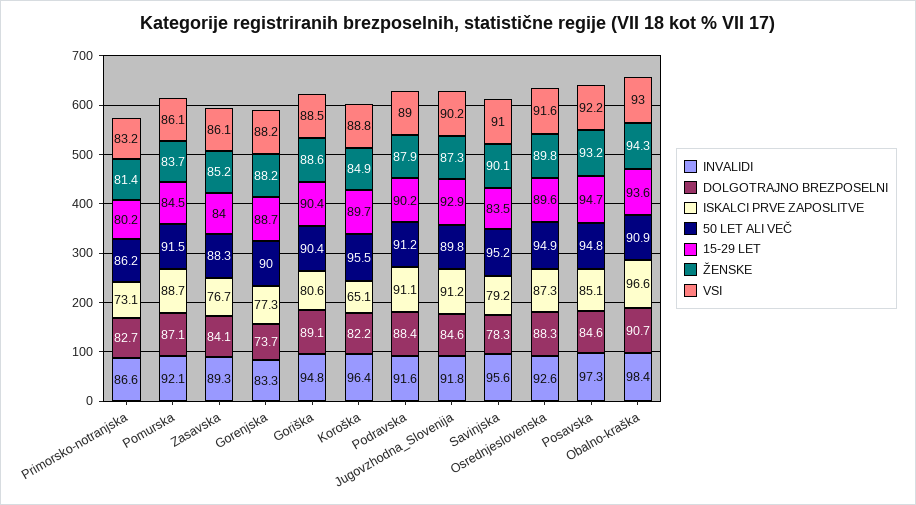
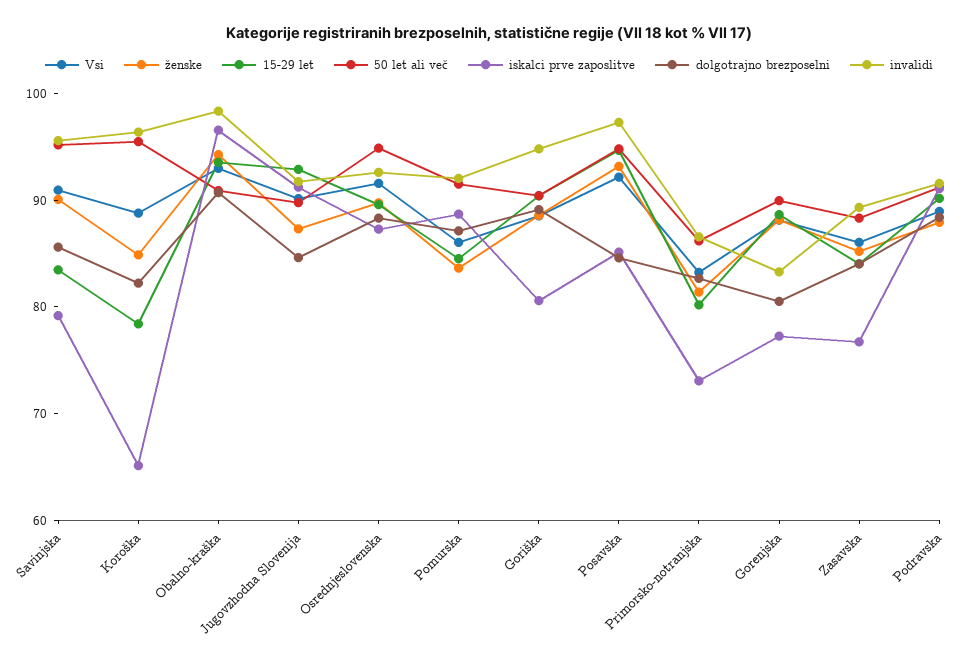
  {
    "INVALIDI": {
      "Primorsko-notranjska": 86.6,
      "Pomurska": 92.1,
      "Zasavska": 89.3,
      "Gorenjska": 83.3,
      "Goriška": 94.8,
      "Koroška": 96.4,
      "Podravska": 91.6,
      "Jugovzhodna_Slovenija": 91.8,
      "Savinjska": 95.6,
      "Osrednjeslovenska": 92.6,
      "Posavska": 97.3,
      "Obalno-kraška": 98.4
    },
    "DOLGOTRAJNO BREZPOSELNI": {
      "Primorsko-notranjska": 82.7,
      "Pomurska": 87.1,
      "Zasavska": 84.1,
-     "Gorenjska": 73.7,
+     "Gorenjska": 80,
      "Goriška": 89.1,
      "Koroška": 82.2,
      "Podravska": 88.4,
      "Jugovzhodna_Slovenija": 84.6,
-     "Savinjska": 78.3,
+     "Savinjska": 86,
      "Osrednjeslovenska": 88.3,
      "Posavska": 84.6,
      "Obalno-kraška": 90.7
    },
    "ISKALCI PRVE ZAPOSLITVE": {
      "Primorsko-notranjska": 73.1,
      "Pomurska": 88.7,
      "Zasavska": 76.7,
      "Gorenjska": 77.3,
      "Goriška": 80.6,
      "Koroška": 65.1,
      "Podravska": 91.1,
      "Jugovzhodna_Slovenija": 91.2,
      "Savinjska": 79.2,
      "Osrednjeslovenska": 87.3,
      "Posavska": 85.1,
      "Obalno-kraška": 96.6
    },
    "50 LET ALI VEČ": {
      "Primorsko-notranjska": 86.2,
      "Pomurska": 91.5,
      "Zasavska": 88.3,
      "Gorenjska": 90,
      "Goriška": 90.4,
      "Koroška": 95.5,
      "Podravska": 91.2,
      "Jugovzhodna_Slovenija": 89.8,
      "Savinjska": 95.2,
      "Osrednjeslovenska": 94.9,
      "Posavska": 94.8,
      "Obalno-kraška": 90.9
    },
    "15-29 LET": {
      "Primorsko-notranjska": 80.2,
      "Pomurska": 84.5,
      "Zasavska": 84,
      "Gorenjska": 88.7,
      "Goriška": 90.4,
-     "Koroška": 89.7,
+     "Koroška": 78,
      "Podravska": 90.2,
      "Jugovzhodna_Slovenija": 92.9,
      "Savinjska": 83.5,
      "Osrednjeslovenska": 89.6,
      "Posavska": 94.7,
      "Obalno-kraška": 93.6
    },
    "ŽENSKE": {
      "Primorsko-notranjska": 81.4,
      "Pomurska": 83.7,
      "Zasavska": 85.2,
      "Gorenjska": 88.2,
      "Goriška": 88.6,
      "Koroška": 84.9,
      "Podravska": 87.9,
      "Jugovzhodna_Slovenija": 87.3,
      "Savinjska": 90.1,
      "Osrednjeslovenska": 89.8,
      "Posavska": 93.2,
      "Obalno-kraška": 94.3
    },
    "VSI": {
      "Primorsko-notranjska": 83.2,
      "Pomurska": 86.1,
      "Zasavska": 86.1,
      "Gorenjska": 88.2,
      "Goriška": 88.5,
      "Koroška": 88.8,
      "Podravska": 89,
      "Jugovzhodna_Slovenija": 90.2,
      "Savinjska": 91,
      "Osrednjeslovenska": 91.6,
      "Posavska": 92.2,
      "Obalno-kraška": 93
    }
  }

